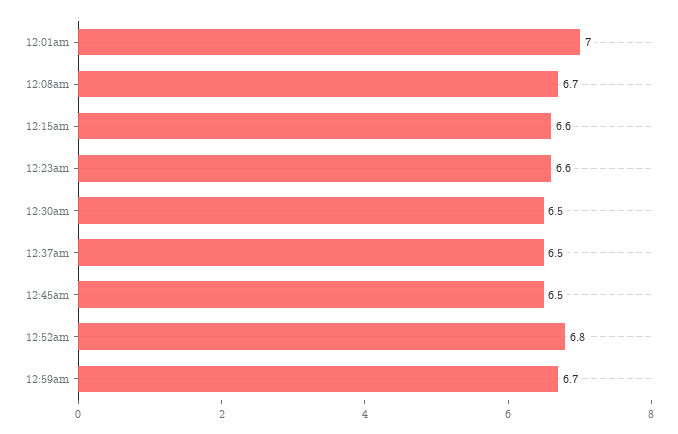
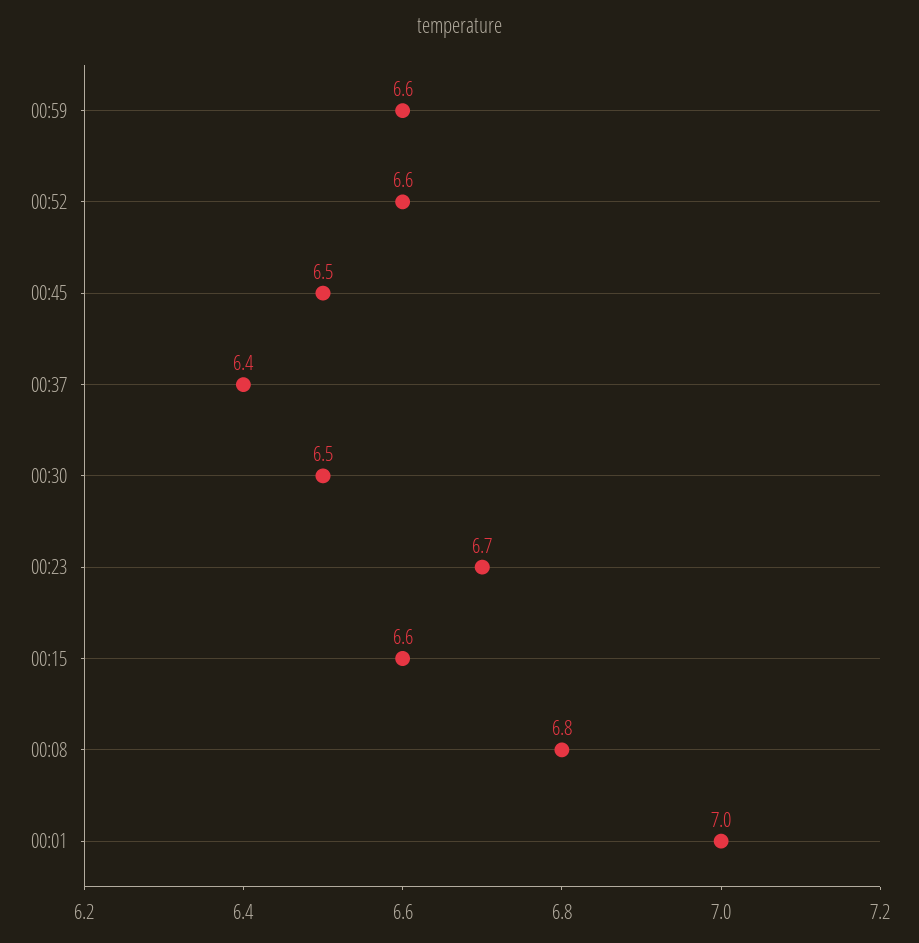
  {
    "12:01am": 7,
-   "12:08am": 6.7,
+   "12:08am": 6.8,
    "12:15am": 6.6,
-   "12:23am": 6.6,
+   "12:23am": 6.7,
    "12:30am": 6.5,
-   "12:37am": 6.5,
+   "12:37am": 6.4,
    "12:45am": 6.5,
-   "12:52am": 6.8,
+   "12:52am": 6.6,
-   "12:59am": 6.7
+   "12:59am": 6.6
  }

